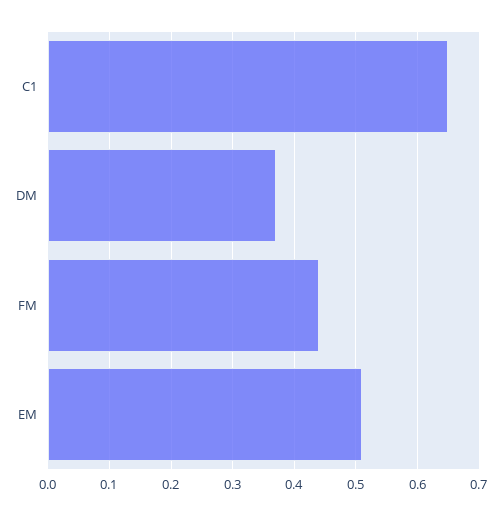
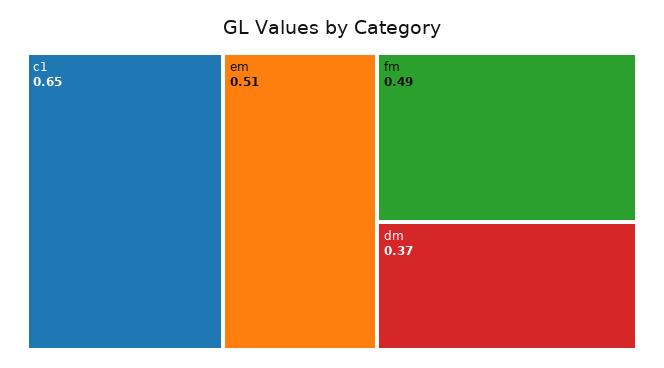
  {
    "C1": 0.65,
    "DM": 0.37,
-   "FM": 0.44,
+   "FM": 0.49,
    "EM": 0.51
  }

